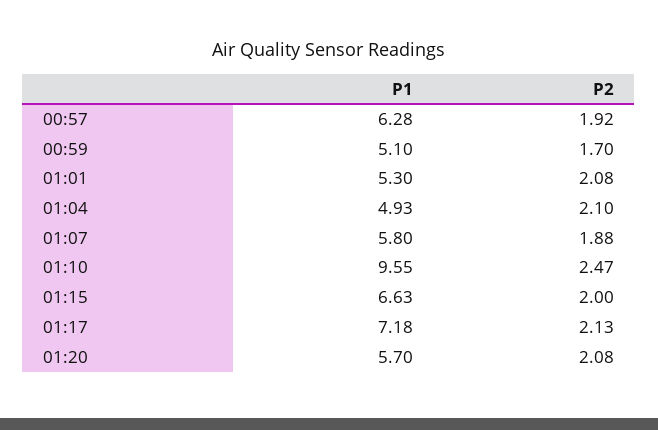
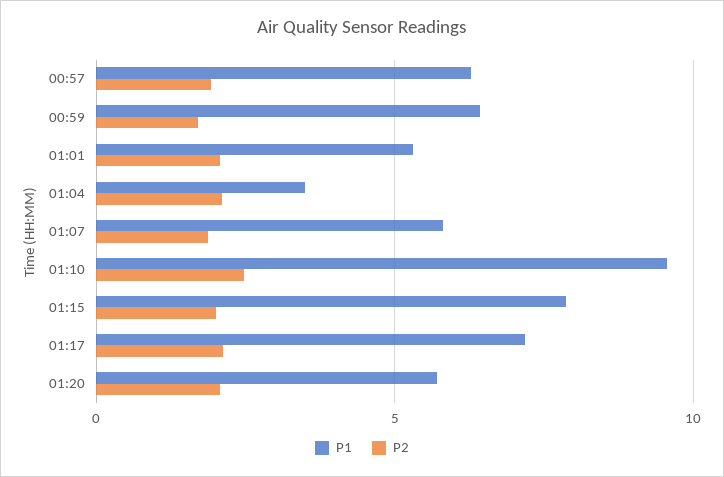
  {
    "P1": {
      "00:57": 6.28,
-     "00:59": 5.1,
+     "00:59": 6.5,
      "01:01": 5.3,
-     "01:04": 4.93,
+     "01:04": 3.5,
      "01:07": 5.8,
      "01:10": 9.55,
-     "01:15": 6.63,
+     "01:15": 8,
      "01:17": 7.18,
      "01:20": 5.7
    },
    "P2": {
      "00:57": 1.92,
      "00:59": 1.7,
      "01:01": 2.08,
      "01:04": 2.1,
      "01:07": 1.88,
      "01:10": 2.47,
      "01:15": 2,
      "01:17": 2.13,
      "01:20": 2.08
    }
  }

